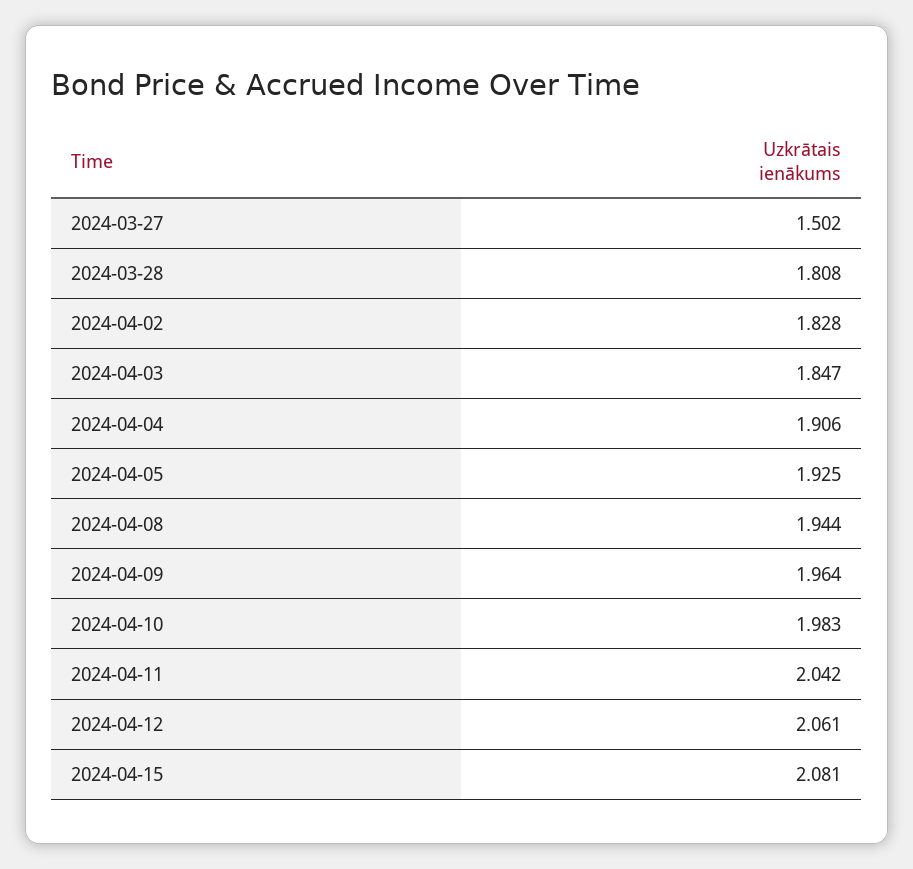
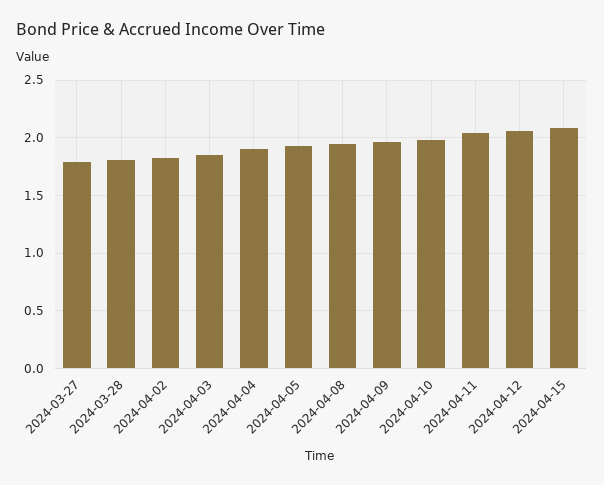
  {
-   "2024-03-27": 1.502,
+   "2024-03-27": 1.8,
    "2024-03-28": 1.808,
    "2024-04-02": 1.828,
    "2024-04-03": 1.847,
    "2024-04-04": 1.906,
    "2024-04-05": 1.925,
    "2024-04-08": 1.944,
    "2024-04-09": 1.964,
    "2024-04-10": 1.983,
    "2024-04-11": 2.042,
    "2024-04-12": 2.061,
    "2024-04-15": 2.081
  }

